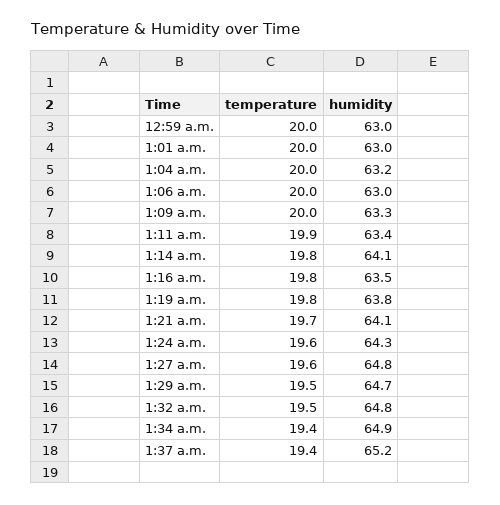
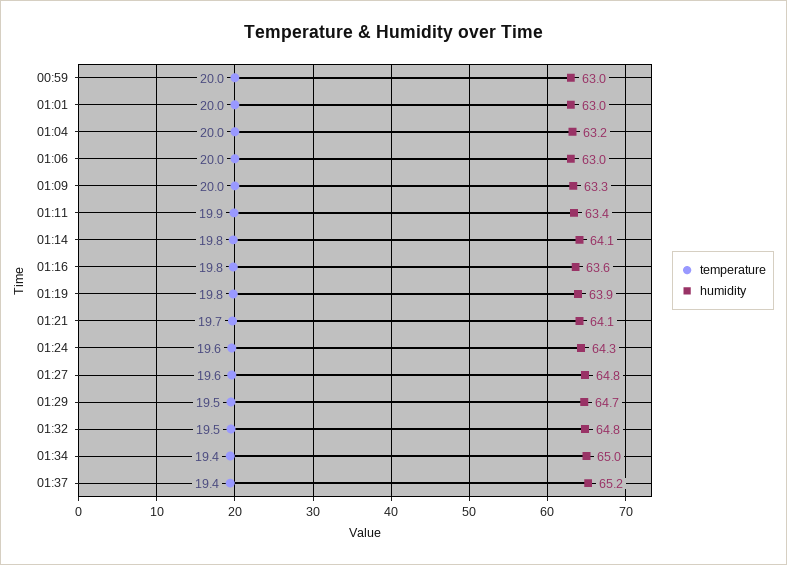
  {
    "temperature": {
      "12:59 a.m.": 20,
      "1:01 a.m.": 20,
      "1:04 a.m.": 20,
      "1:06 a.m.": 20,
      "1:09 a.m.": 20,
      "1:11 a.m.": 19.9,
      "1:14 a.m.": 19.8,
      "1:16 a.m.": 19.8,
      "1:19 a.m.": 19.8,
      "1:21 a.m.": 19.7,
      "1:24 a.m.": 19.6,
      "1:27 a.m.": 19.6,
      "1:29 a.m.": 19.5,
      "1:32 a.m.": 19.5,
      "1:34 a.m.": 19.4,
      "1:37 a.m.": 19.4
    },
    "humidity": {
      "12:59 a.m.": 63,
      "1:01 a.m.": 63,
      "1:04 a.m.": 63.2,
      "1:06 a.m.": 63,
      "1:09 a.m.": 63.3,
      "1:11 a.m.": 63.4,
      "1:14 a.m.": 64.1,
-     "1:16 a.m.": 63.5,
+     "1:16 a.m.": 63.6,
-     "1:19 a.m.": 63.8,
+     "1:19 a.m.": 63.9,
      "1:21 a.m.": 64.1,
      "1:24 a.m.": 64.3,
      "1:27 a.m.": 64.8,
      "1:29 a.m.": 64.7,
      "1:32 a.m.": 64.8,
-     "1:34 a.m.": 64.9,
+     "1:34 a.m.": 65,
      "1:37 a.m.": 65.2
    }
  }

